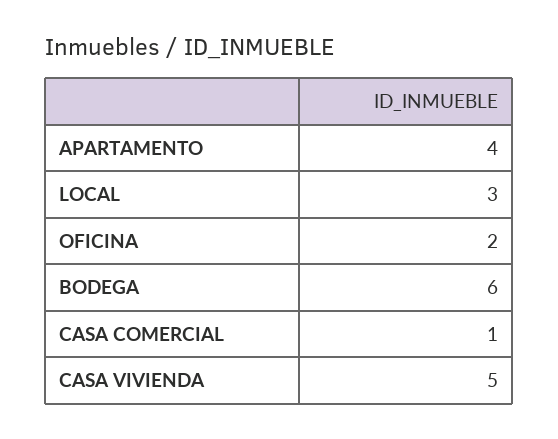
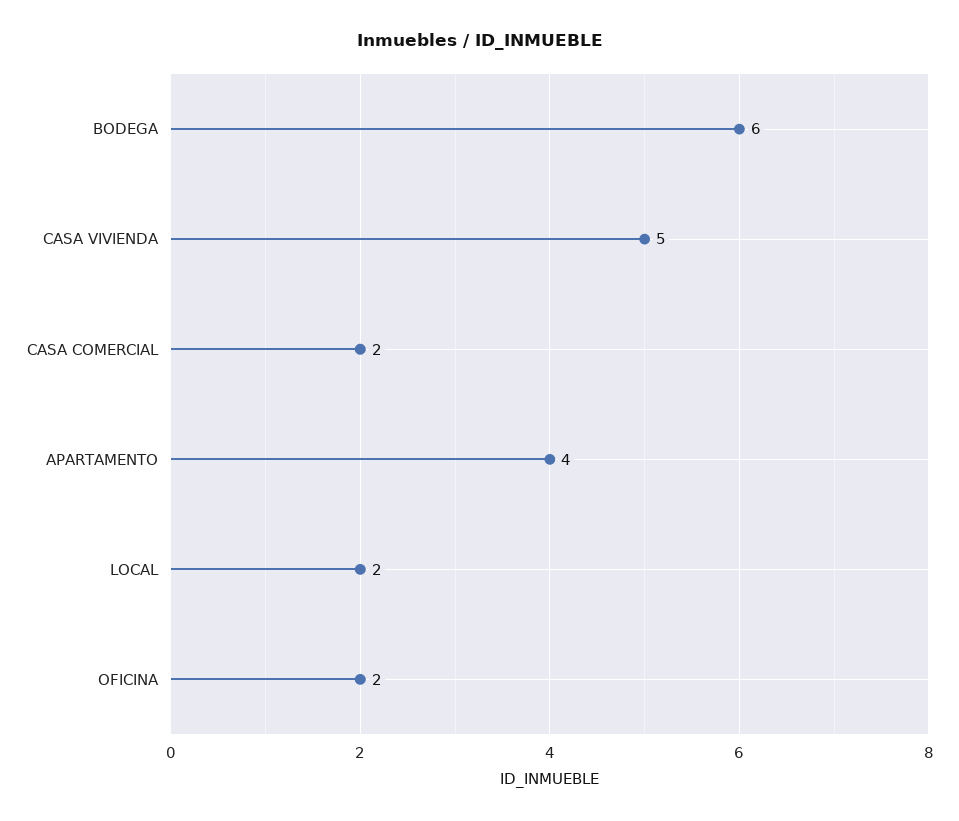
  {
    "APARTAMENTO": 4,
-   "LOCAL": 3,
+   "LOCAL": 2,
    "OFICINA": 2,
    "BODEGA": 6,
-   "CASA COMERCIAL": 1,
+   "CASA COMERCIAL": 2,
    "CASA VIVIENDA": 5
  }

